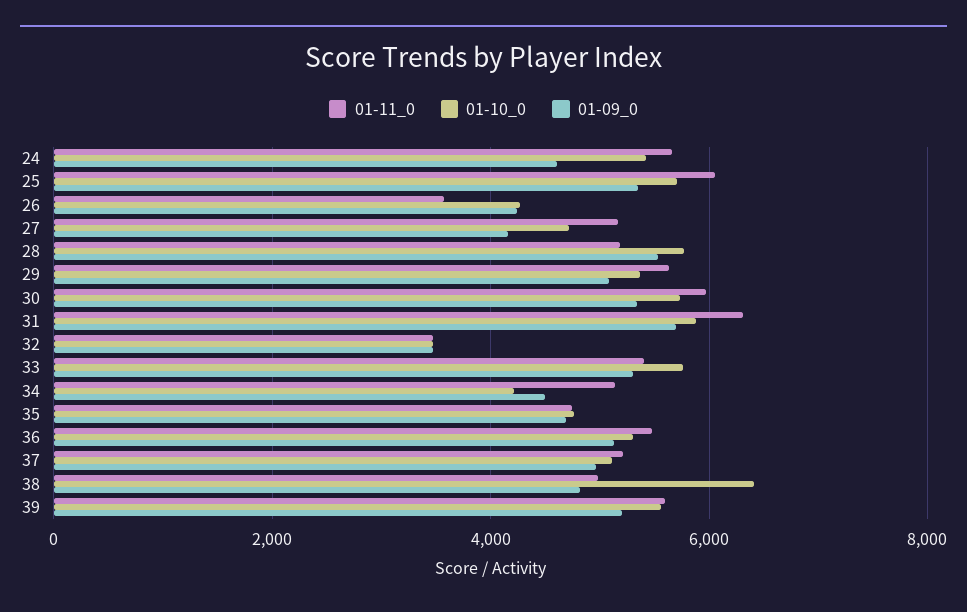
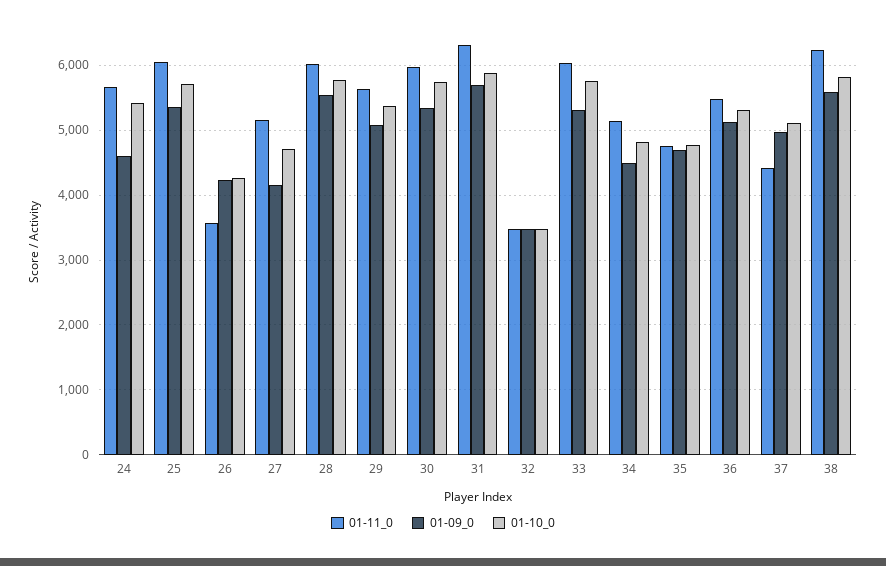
  {
    "01-11_0": {
      "24": 5700,
      "25": 6100,
      "26": 3600,
      "27": 5200,
-     "28": 5200,
+     "28": 6000,
      "29": 5600,
      "30": 6000,
      "31": 6300,
      "32": 3500,
-     "33": 5400,
+     "33": 6000,
      "34": 5100,
      "35": 4700,
      "36": 5500,
-     "37": 5200,
+     "37": 4400,
-     "38": 5000,
+     "38": 6200
-     "39": 5600
    },
    "01-10_0": {
      "24": 5400,
      "25": 5700,
      "26": 4300,
      "27": 4700,
      "28": 5800,
      "29": 5400,
      "30": 5700,
      "31": 5900,
      "32": 3500,
      "33": 5800,
-     "34": 4200,
+     "34": 4800,
      "35": 4800,
      "36": 5300,
      "37": 5100,
-     "38": 6400,
+     "38": 5800
-     "39": 5600
    },
    "01-09_0": {
      "24": 4600,
      "25": 5400,
      "26": 4200,
      "27": 4200,
      "28": 5500,
      "29": 5100,
      "30": 5300,
      "31": 5700,
      "32": 3500,
      "33": 5300,
      "34": 4500,
      "35": 4700,
      "36": 5100,
      "37": 5000,
-     "38": 4800,
+     "38": 5600
-     "39": 5200
    }
  }

